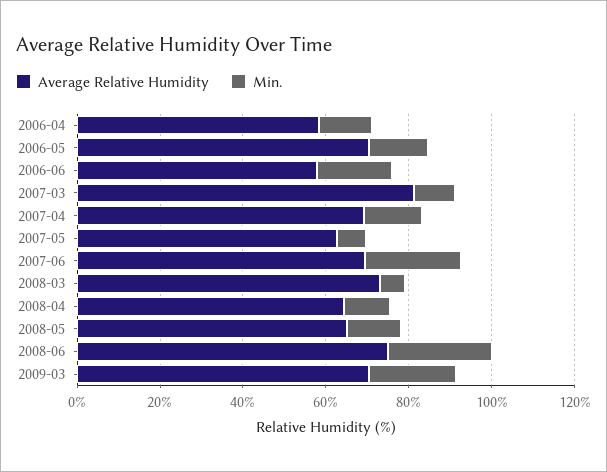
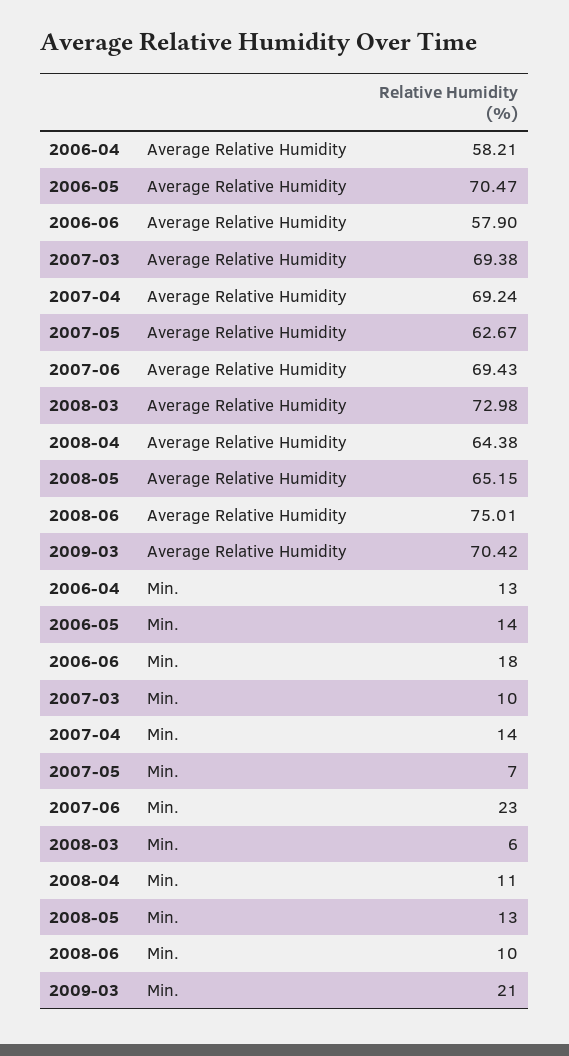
  {
    "Average Relative Humidity": {
      "2006-04": 58.21,
      "2006-05": 70.47,
      "2006-06": 57.9,
-     "2007-03": 80,
+     "2007-03": 69.38,
      "2007-04": 69.24,
      "2007-05": 62.67,
      "2007-06": 69.43,
      "2008-03": 72.98,
      "2008-04": 64.38,
      "2008-05": 65.15,
      "2008-06": 75.01,
      "2009-03": 70.42
    },
    "Min.": {
      "2006-04": 13,
      "2006-05": 14,
      "2006-06": 18,
      "2007-03": 10,
      "2007-04": 14,
      "2007-05": 7,
      "2007-06": 23,
      "2008-03": 6,
      "2008-04": 11,
      "2008-05": 13,
-     "2008-06": 25,
+     "2008-06": 10,
      "2009-03": 21
    }
  }

